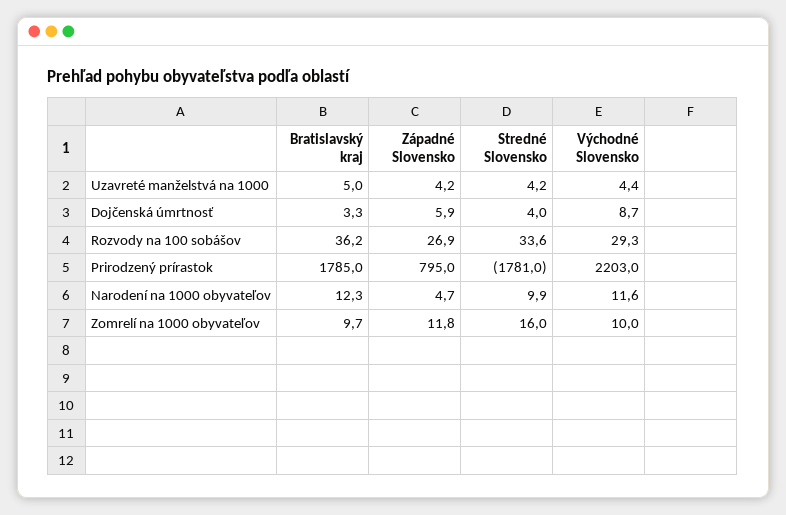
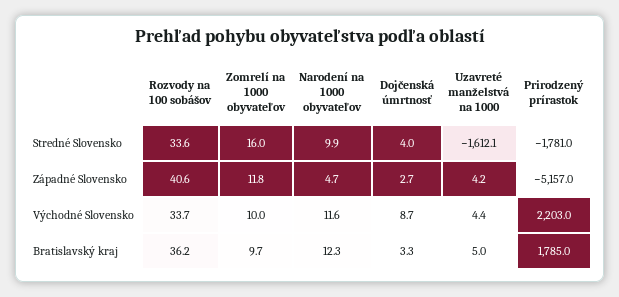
  {
    "Bratislavský kraj": {
      "Uzavreté manželstvá na 1000": 5,
      "Dojčenská úmrtnosť": 3.3,
      "Rozvody na 100 sobášov": 36.2,
      "Prirodzený prírastok": 1785,
      "Narodení na 1000 obyvateľov": 12.3,
      "Zomrelí na 1000 obyvateľov": 9.7
    },
    "Západné Slovensko": {
      "Uzavreté manželstvá na 1000": 4.2,
-     "Dojčenská úmrtnosť": 5.9,
+     "Dojčenská úmrtnosť": 2.7,
-     "Rozvody na 100 sobášov": 26.9,
+     "Rozvody na 100 sobášov": 40.6,
-     "Prirodzený prírastok": 795,
+     "Prirodzený prírastok": -5157,
      "Narodení na 1000 obyvateľov": 4.7,
      "Zomrelí na 1000 obyvateľov": 11.8
    },
    "Stredné Slovensko": {
-     "Uzavreté manželstvá na 1000": 4.2,
+     "Uzavreté manželstvá na 1000": -1612.1,
      "Dojčenská úmrtnosť": 4,
      "Rozvody na 100 sobášov": 33.6,
      "Prirodzený prírastok": -1781,
      "Narodení na 1000 obyvateľov": 9.9,
      "Zomrelí na 1000 obyvateľov": 16
    },
    "Východné Slovensko": {
      "Uzavreté manželstvá na 1000": 4.4,
      "Dojčenská úmrtnosť": 8.7,
-     "Rozvody na 100 sobášov": 29.3,
+     "Rozvody na 100 sobášov": 33.7,
      "Prirodzený prírastok": 2203,
      "Narodení na 1000 obyvateľov": 11.6,
      "Zomrelí na 1000 obyvateľov": 10
    }
  }

